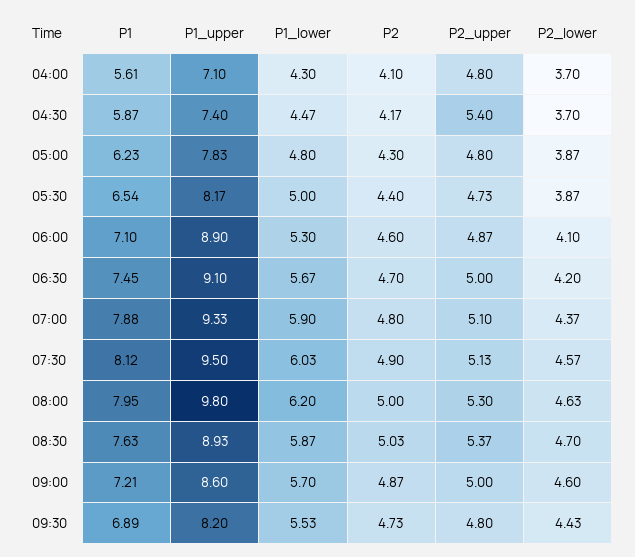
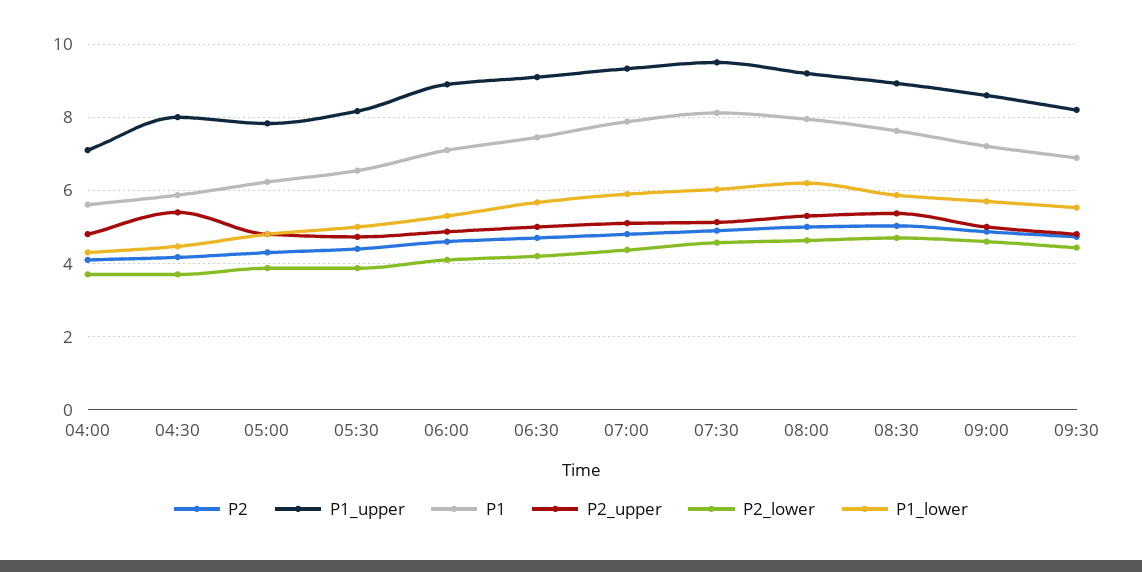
  {
    "P1": {
      "04:00": 5.61,
      "04:30": 5.87,
      "05:00": 6.23,
      "05:30": 6.54,
      "06:00": 7.1,
      "06:30": 7.45,
      "07:00": 7.88,
      "07:30": 8.12,
      "08:00": 7.95,
      "08:30": 7.63,
      "09:00": 7.21,
      "09:30": 6.89
    },
    "P1_upper": {
      "04:00": 7.1,
-     "04:30": 7.4,
+     "04:30": 8,
      "05:00": 7.83,
      "05:30": 8.17,
      "06:00": 8.9,
      "06:30": 9.1,
      "07:00": 9.33,
      "07:30": 9.5,
-     "08:00": 9.8,
+     "08:00": 9.2,
      "08:30": 8.93,
      "09:00": 8.6,
      "09:30": 8.2
    },
    "P1_lower": {
      "04:00": 4.3,
      "04:30": 4.47,
      "05:00": 4.8,
      "05:30": 5,
      "06:00": 5.3,
      "06:30": 5.67,
      "07:00": 5.9,
      "07:30": 6.03,
      "08:00": 6.2,
      "08:30": 5.87,
      "09:00": 5.7,
      "09:30": 5.53
    },
    "P2": {
      "04:00": 4.1,
      "04:30": 4.17,
      "05:00": 4.3,
      "05:30": 4.4,
      "06:00": 4.6,
      "06:30": 4.7,
      "07:00": 4.8,
      "07:30": 4.9,
      "08:00": 5,
      "08:30": 5.03,
      "09:00": 4.87,
      "09:30": 4.73
    },
    "P2_upper": {
      "04:00": 4.8,
      "04:30": 5.4,
      "05:00": 4.8,
      "05:30": 4.73,
      "06:00": 4.87,
      "06:30": 5,
      "07:00": 5.1,
      "07:30": 5.13,
      "08:00": 5.3,
      "08:30": 5.37,
      "09:00": 5,
      "09:30": 4.8
    },
    "P2_lower": {
      "04:00": 3.7,
      "04:30": 3.7,
      "05:00": 3.87,
      "05:30": 3.87,
      "06:00": 4.1,
      "06:30": 4.2,
      "07:00": 4.37,
      "07:30": 4.57,
      "08:00": 4.63,
      "08:30": 4.7,
      "09:00": 4.6,
      "09:30": 4.43
    }
  }

